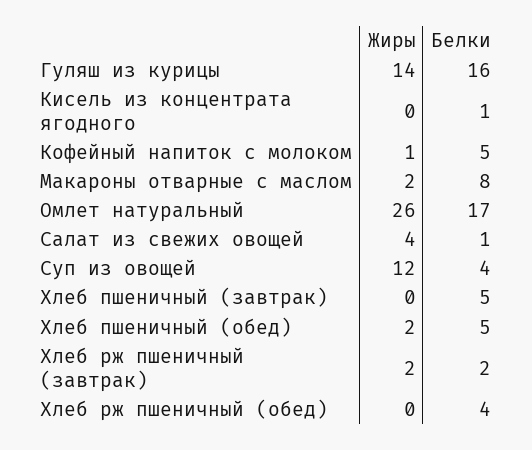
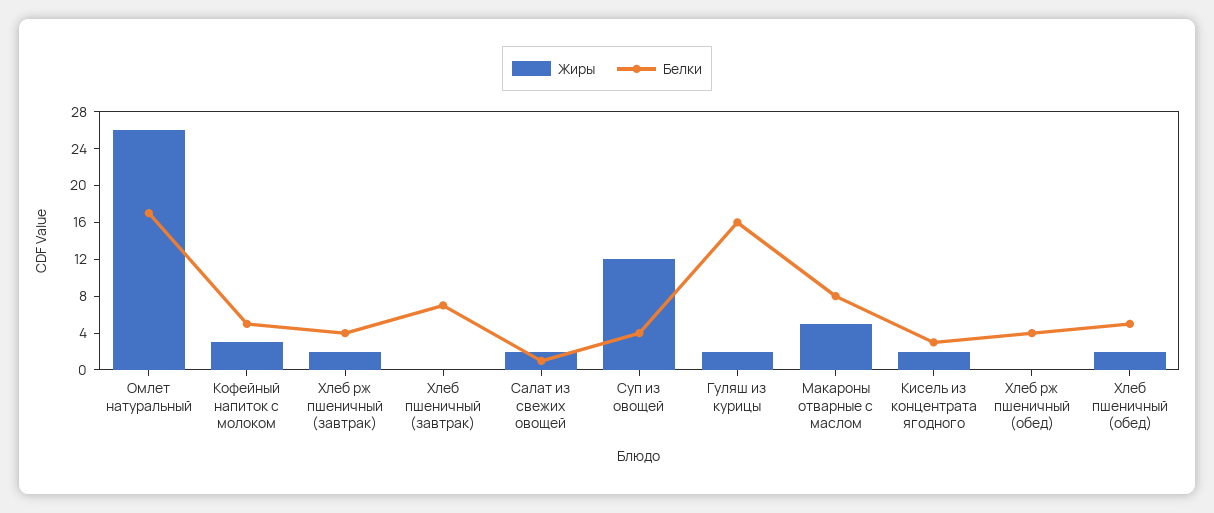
  {
    "Жиры": {
-     "Гуляш из курицы": 14,
+     "Гуляш из курицы": 2,
-     "Кисель из концентрата ягодного": 0,
+     "Кисель из концентрата ягодного": 2,
-     "Кофейный напиток с молоком": 1,
+     "Кофейный напиток с молоком": 3,
-     "Макароны отварные с маслом": 2,
+     "Макароны отварные с маслом": 5,
      "Омлет натуральный": 26,
-     "Салат из свежих овощей": 4,
+     "Салат из свежих овощей": 2,
      "Суп из овощей": 12,
      "Хлеб пшеничный (завтрак)": 0,
      "Хлеб пшеничный (обед)": 2,
      "Хлеб рж пшеничный (завтрак)": 2,
      "Хлеб рж пшеничный (обед)": 0
    },
    "Белки": {
      "Гуляш из курицы": 16,
-     "Кисель из концентрата ягодного": 1,
+     "Кисель из концентрата ягодного": 3,
      "Кофейный напиток с молоком": 5,
      "Макароны отварные с маслом": 8,
      "Омлет натуральный": 17,
      "Салат из свежих овощей": 1,
      "Суп из овощей": 4,
-     "Хлеб пшеничный (завтрак)": 5,
+     "Хлеб пшеничный (завтрак)": 7,
      "Хлеб пшеничный (обед)": 5,
-     "Хлеб рж пшеничный (завтрак)": 2,
+     "Хлеб рж пшеничный (завтрак)": 4,
      "Хлеб рж пшеничный (обед)": 4
    }
  }

